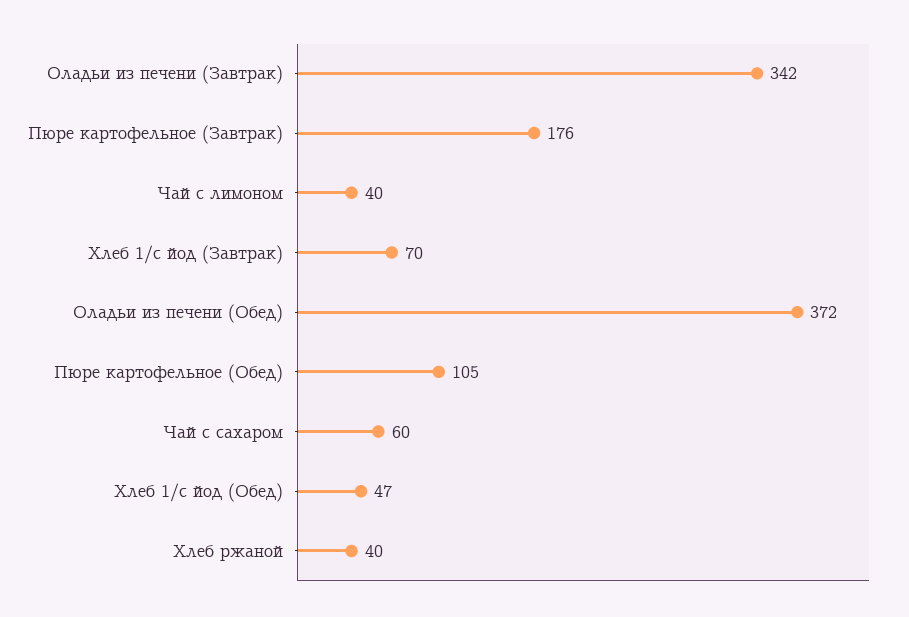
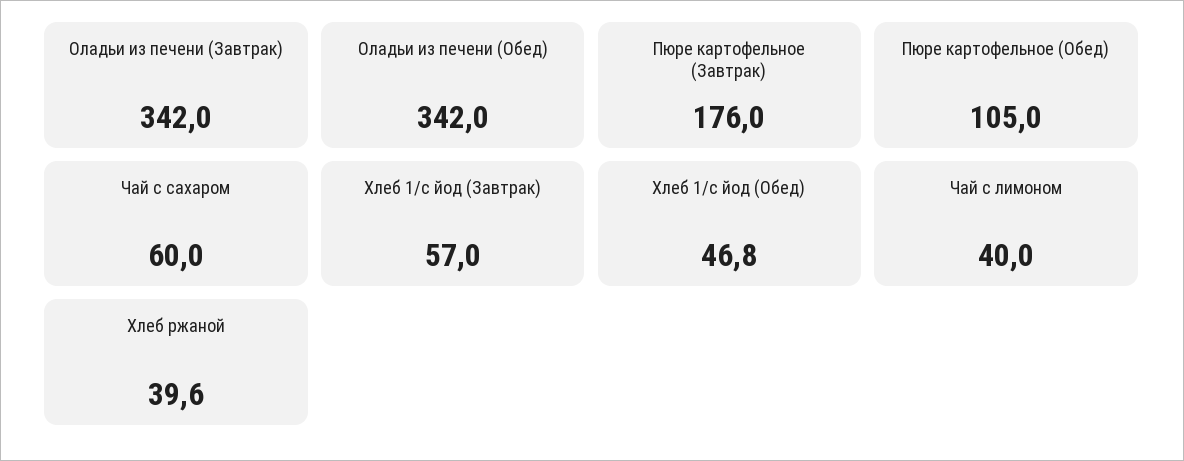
  {
    "Оладьи из печени (Завтрак)": 342,
    "Пюре картофельное (Завтрак)": 176,
    "Чай с лимоном": 40,
-   "Хлеб 1/с йод (Завтрак)": 70,
+   "Хлеб 1/с йод (Завтрак)": 57,
-   "Оладьи из печени (Обед)": 372,
+   "Оладьи из печени (Обед)": 342,
    "Пюре картофельное (Обед)": 105,
    "Чай с сахаром": 60,
    "Хлеб 1/с йод (Обед)": 46.8,
    "Хлеб ржаной": 39.6
  }

